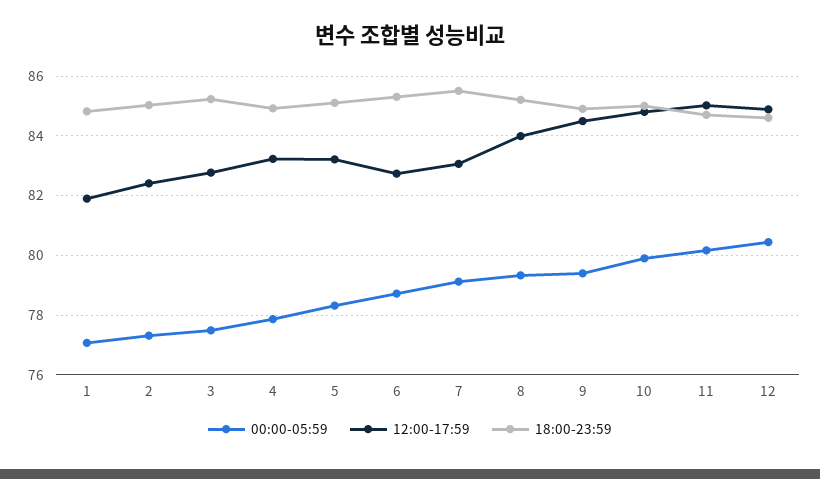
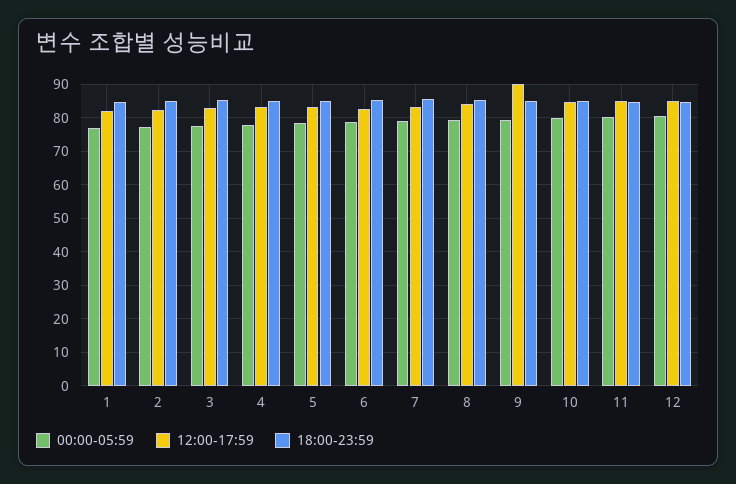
  {
    "00:00-05:59": {
      "1": 77,
      "2": 77.25,
      "3": 77.5,
      "4": 77.75,
      "5": 78.25,
      "6": 78.75,
      "7": 79,
      "8": 79.25,
      "9": 79.5,
      "10": 80,
      "11": 80.25,
      "12": 80.5
    },
    "12:00-17:59": {
      "1": 82,
      "2": 82.5,
      "3": 82.75,
      "4": 83.25,
      "5": 83.25,
      "6": 82.75,
      "7": 83,
      "8": 84,
-     "9": 84.5,
+     "9": 90,
      "10": 84.75,
      "11": 85,
      "12": 85
    },
    "18:00-23:59": {
      "1": 84.75,
      "2": 85,
      "3": 85.25,
      "4": 85,
      "5": 85,
      "6": 85.25,
      "7": 85.5,
      "8": 85.25,
      "9": 85,
      "10": 85,
      "11": 84.75,
      "12": 84.5
    }
  }

